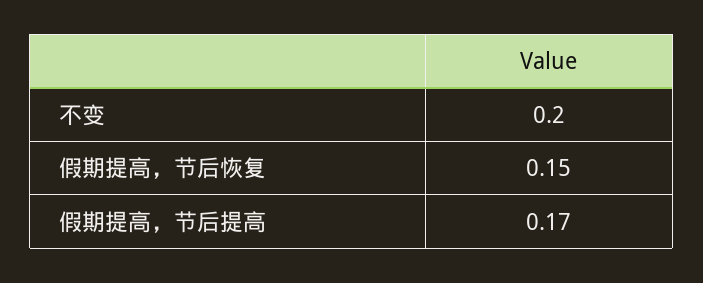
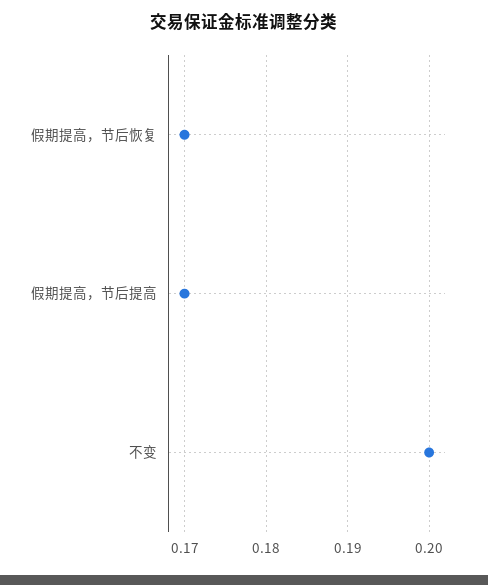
  {
    "不变": 0.2,
-   "假期提高，节后恢复": 0.15,
+   "假期提高，节后恢复": 0.17,
    "假期提高，节后提高": 0.17
  }

